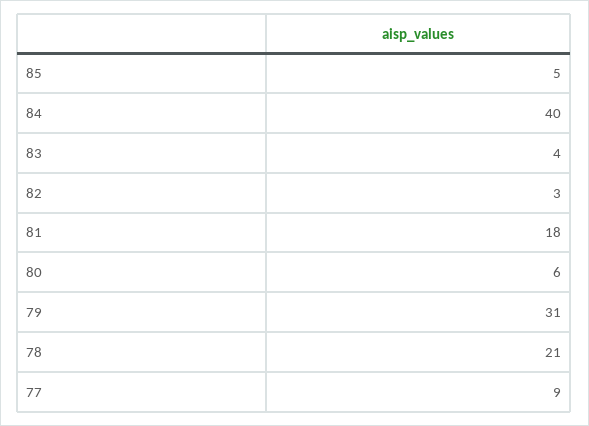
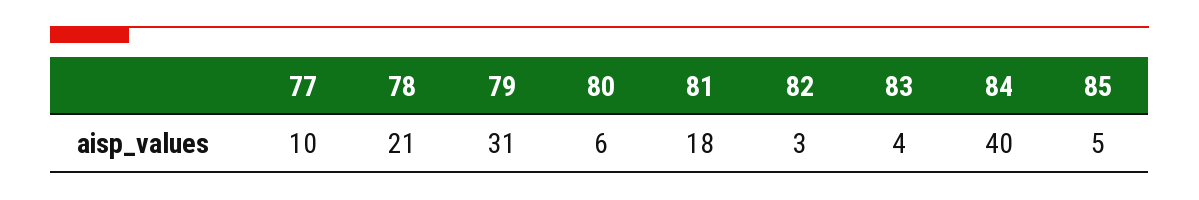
  {
    "85": 5,
    "84": 40,
    "83": 4,
    "82": 3,
    "81": 18,
    "80": 6,
    "79": 31,
    "78": 21,
-   "77": 9
+   "77": 10
  }

